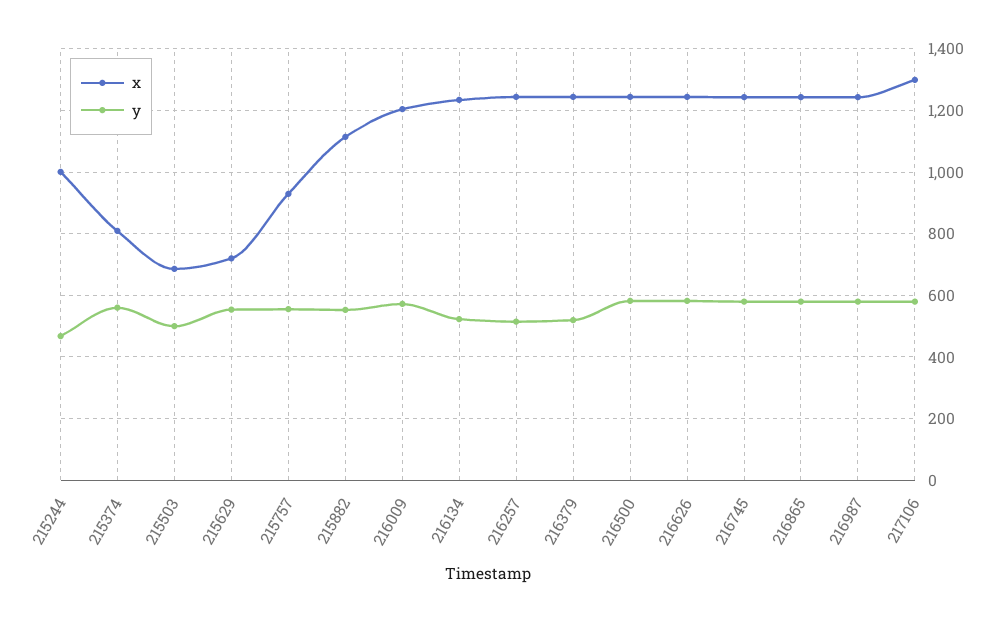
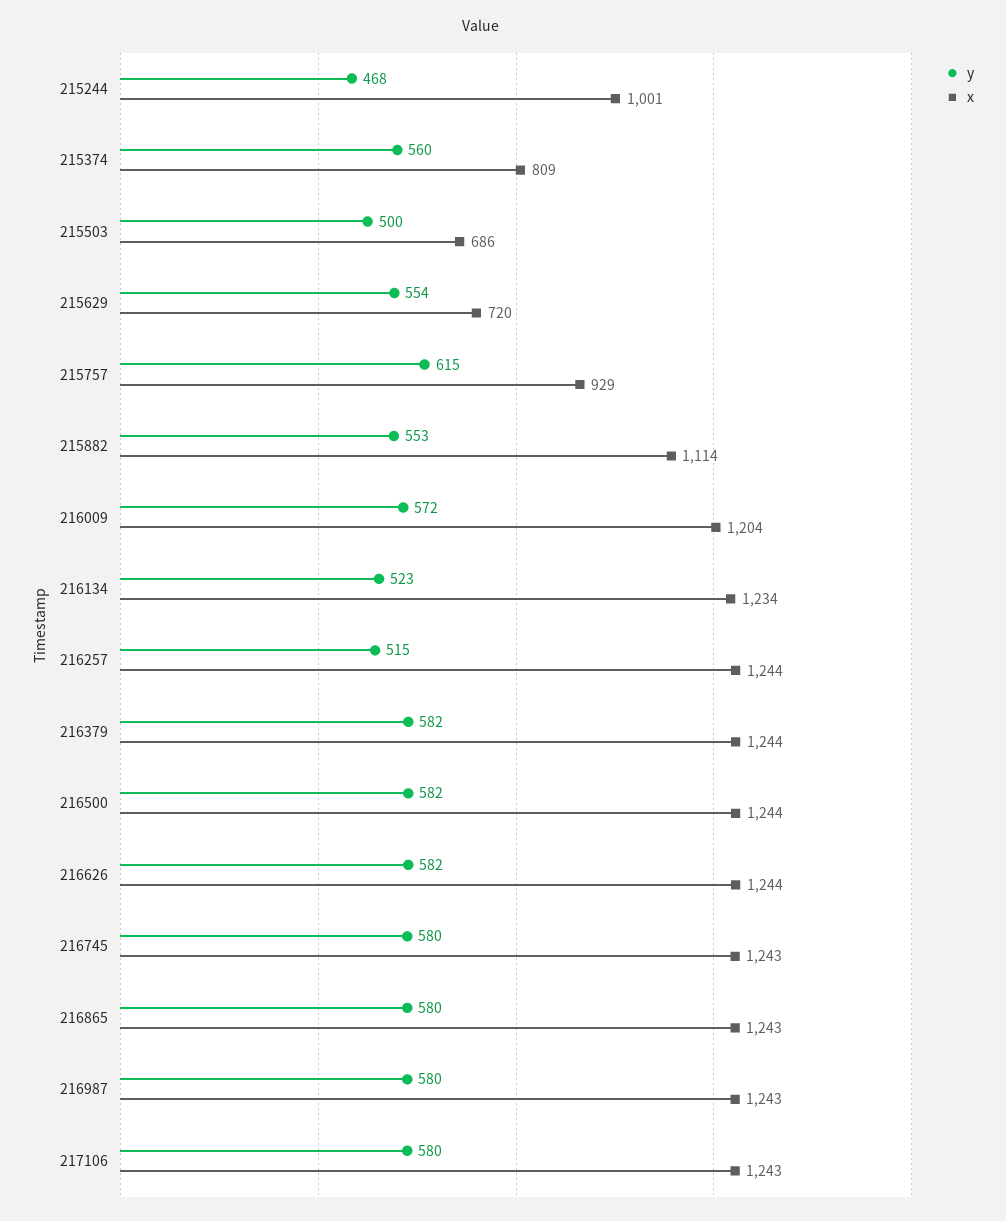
  {
    "x": {
      "215244": 1001,
      "215374": 809,
      "215503": 686,
      "215629": 720,
      "215757": 929,
      "215882": 1114,
      "216009": 1204,
      "216134": 1234,
      "216257": 1244,
      "216379": 1244,
      "216500": 1244,
      "216626": 1244,
      "216745": 1243,
      "216865": 1243,
      "216987": 1243,
-     "217106": 1300
+     "217106": 1243
    },
    "y": {
      "215244": 468,
      "215374": 560,
      "215503": 500,
      "215629": 554,
-     "215757": 560,
+     "215757": 615,
      "215882": 553,
      "216009": 572,
      "216134": 523,
      "216257": 515,
-     "216379": 520,
+     "216379": 582,
      "216500": 582,
      "216626": 582,
      "216745": 580,
      "216865": 580,
      "216987": 580,
      "217106": 580
    }
  }

